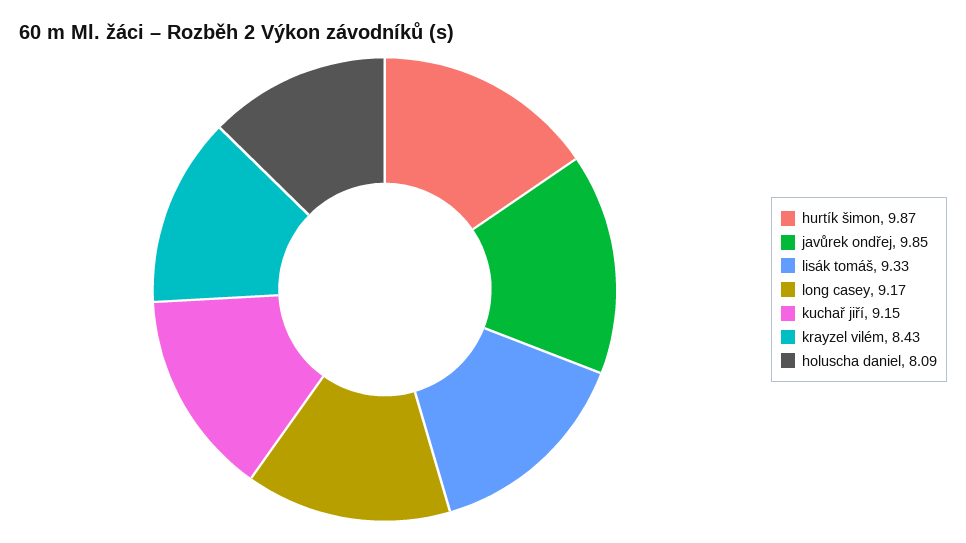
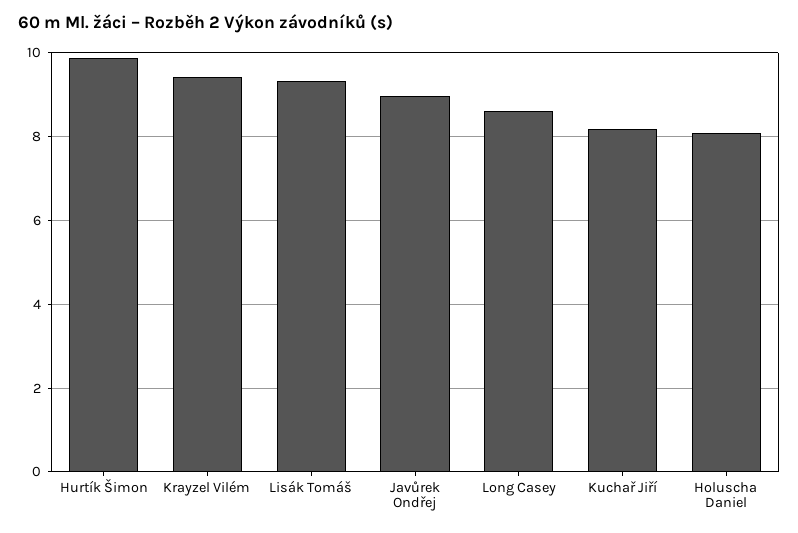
  {
    "hurtík šimon": 9.87,
-   "javůrek ondřej": 9.85,
+   "javůrek ondřej": 9,
    "lisák tomáš": 9.33,
-   "long casey": 9.17,
+   "long casey": 8.6,
-   "kuchař jiří": 9.15,
+   "kuchař jiří": 8.2,
-   "krayzel vilém": 8.43,
+   "krayzel vilém": 9.4,
    "holuscha daniel": 8.09
  }

